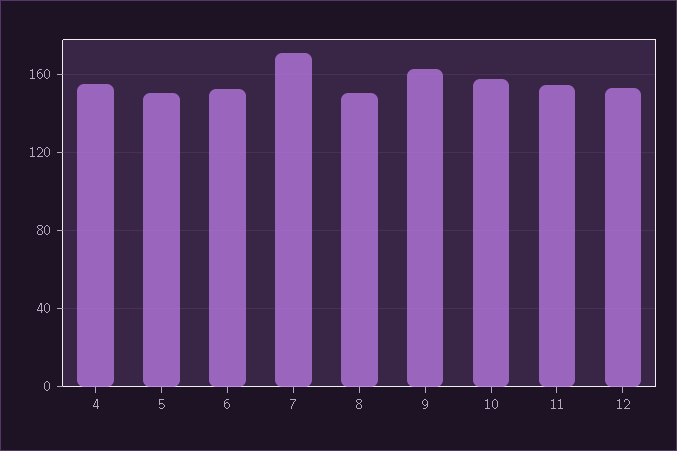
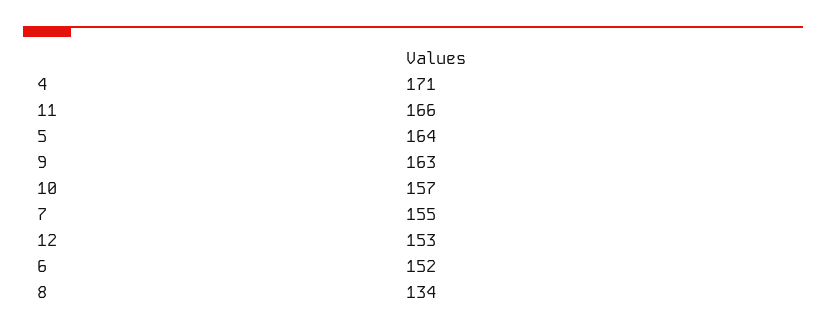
  {
-   "4": 155,
+   "4": 171,
-   "5": 150,
+   "5": 164,
    "6": 152,
-   "7": 170,
+   "7": 155,
-   "8": 150,
+   "8": 134,
    "9": 163,
    "10": 157,
-   "11": 155,
+   "11": 166,
    "12": 153
  }

